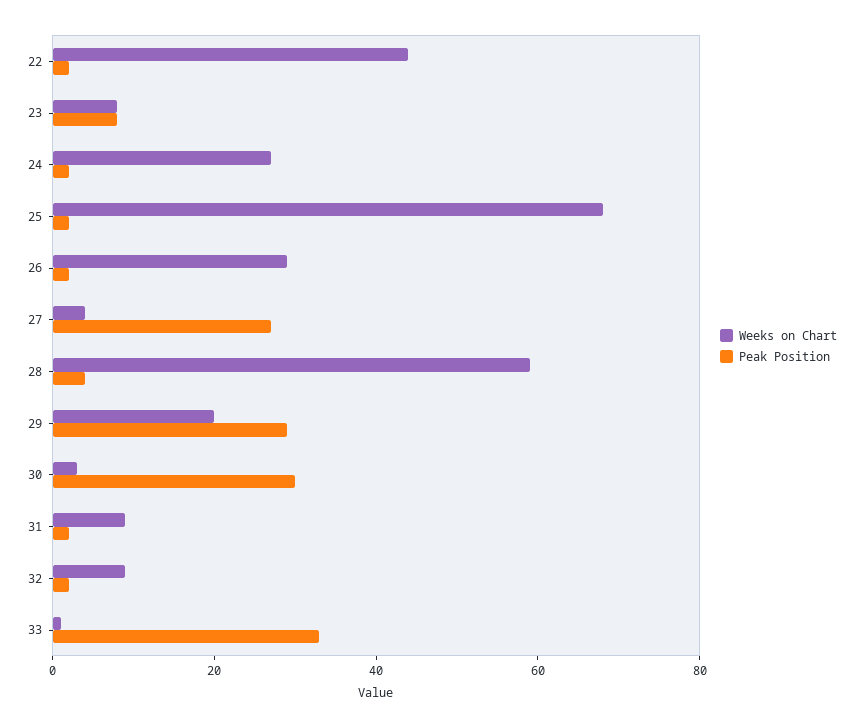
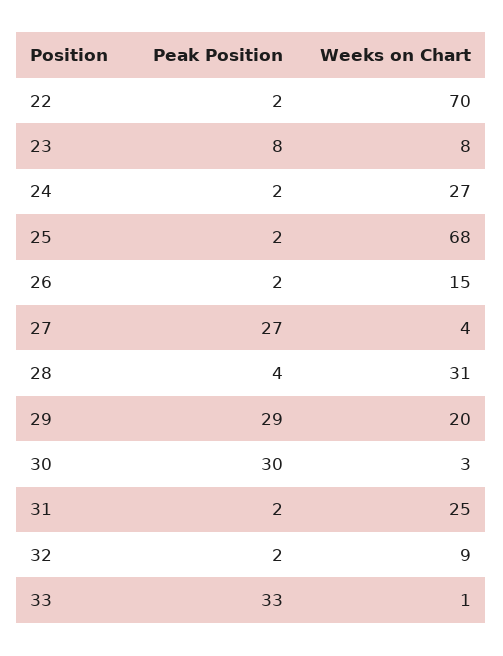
  {
    "Weeks on Chart": {
-     "22": 45,
+     "22": 70,
      "23": 8,
      "24": 27,
      "25": 68,
-     "26": 30,
+     "26": 15,
      "27": 4,
-     "28": 60,
+     "28": 31,
      "29": 20,
      "30": 3,
-     "31": 10,
+     "31": 25,
      "32": 9,
      "33": 1
    },
    "Peak Position": {
      "22": 2,
      "23": 8,
      "24": 2,
      "25": 2,
      "26": 2,
      "27": 27,
      "28": 4,
      "29": 29,
      "30": 30,
      "31": 2,
      "32": 2,
      "33": 33
    }
  }

